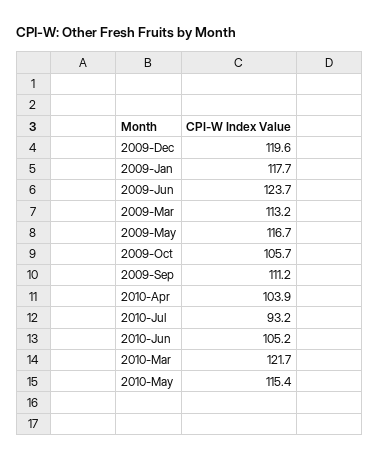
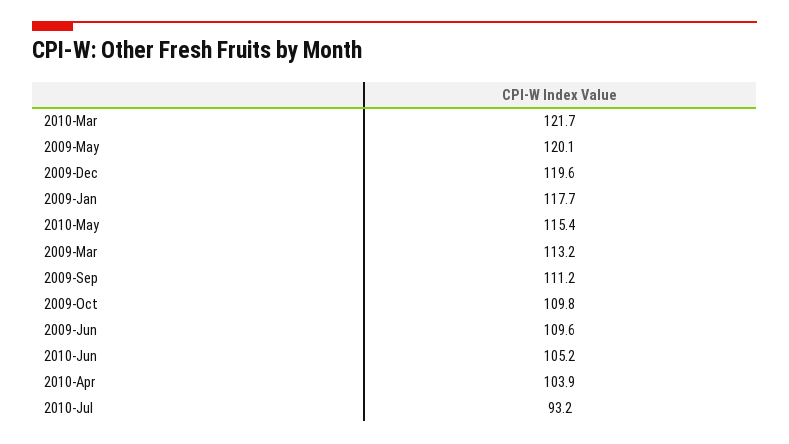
  {
    "2009-Dec": 119.6,
    "2009-Jan": 117.7,
-   "2009-Jun": 123.7,
+   "2009-Jun": 109.6,
    "2009-Mar": 113.2,
-   "2009-May": 116.7,
+   "2009-May": 120.1,
-   "2009-Oct": 105.7,
+   "2009-Oct": 109.8,
    "2009-Sep": 111.2,
    "2010-Apr": 103.9,
    "2010-Jul": 93.2,
    "2010-Jun": 105.2,
    "2010-Mar": 121.7,
    "2010-May": 115.4
  }

